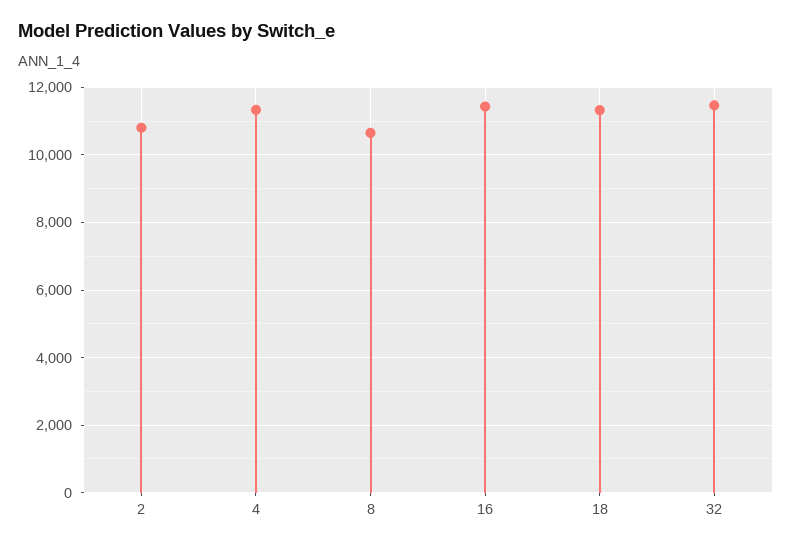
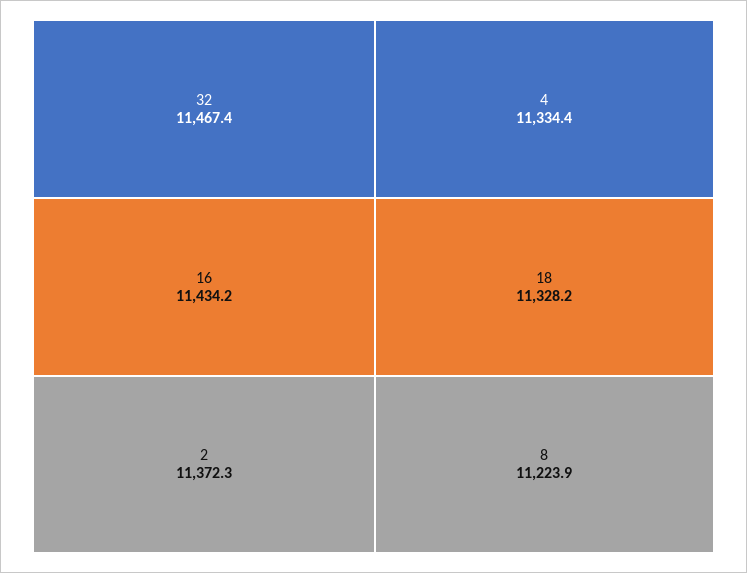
  {
-   "2": 10800,
+   "2": 11372.3,
    "4": 11334.4,
-   "8": 10600,
+   "8": 11223.9,
    "16": 11434.2,
    "18": 11328.2,
    "32": 11467.4
  }

